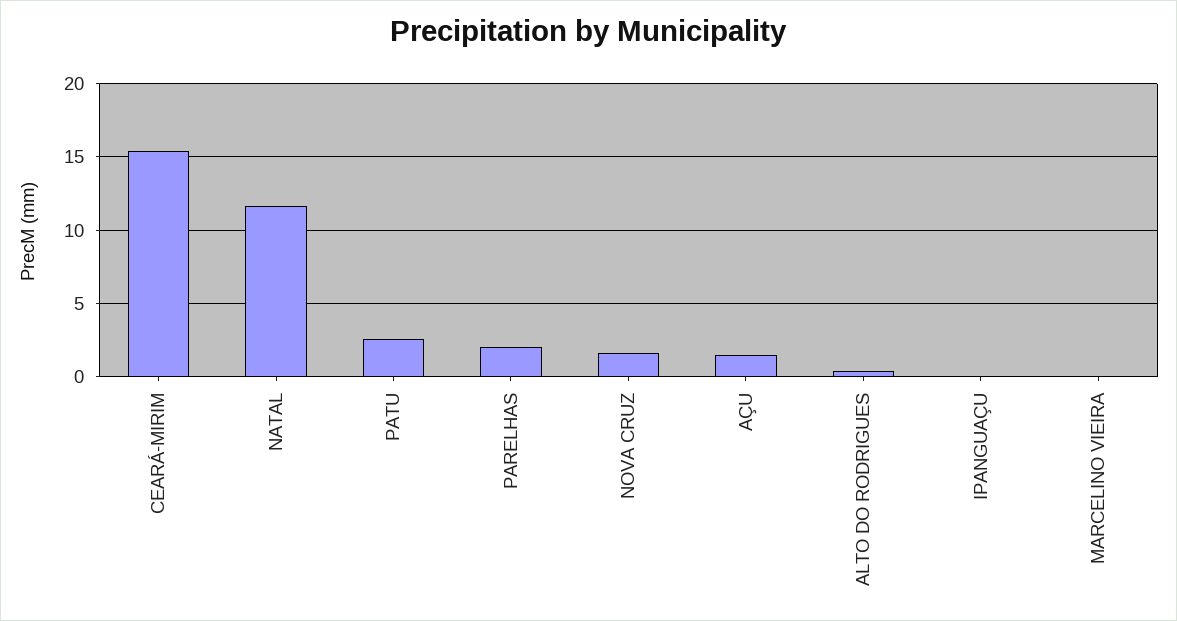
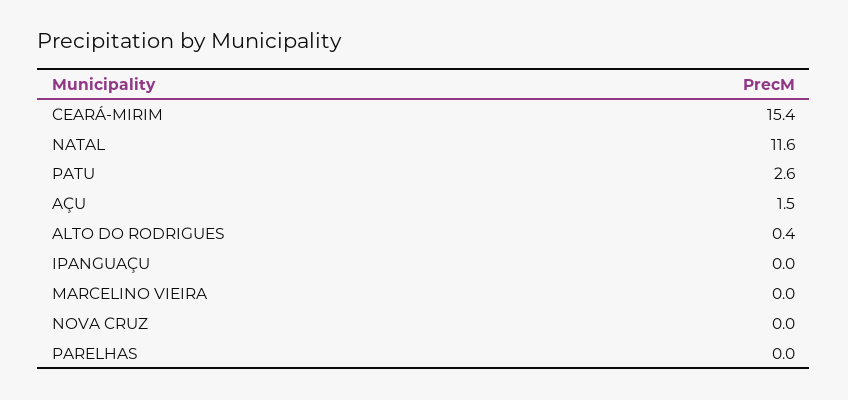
  {
    "CEARÁ-MIRIM": 15.4,
    "NATAL": 11.6,
    "PATU": 2.6,
-   "PARELHAS": 2,
+   "PARELHAS": 0,
-   "NOVA CRUZ": 1.5,
+   "NOVA CRUZ": 0,
    "AÇU": 1.5,
    "ALTO DO RODRIGUES": 0.4,
    "IPANGUAÇU": 0,
    "MARCELINO VIEIRA": 0
  }

